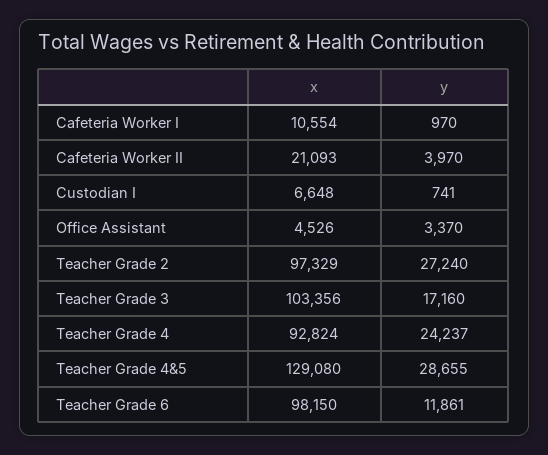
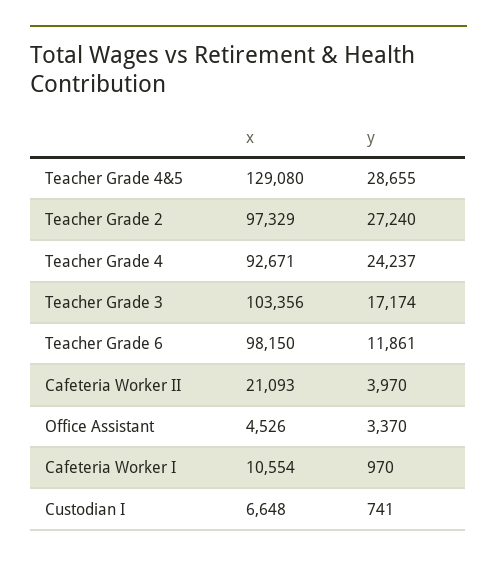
  {
    "x": {
      "Cafeteria Worker I": 10554,
      "Cafeteria Worker II": 21093,
      "Custodian I": 6648,
      "Office Assistant": 4526,
      "Teacher Grade 2": 97329,
      "Teacher Grade 3": 103356,
-     "Teacher Grade 4": 92824,
+     "Teacher Grade 4": 92671,
      "Teacher Grade 4&5": 129080,
      "Teacher Grade 6": 98150
    },
    "y": {
      "Cafeteria Worker I": 970,
      "Cafeteria Worker II": 3970,
      "Custodian I": 741,
      "Office Assistant": 3370,
      "Teacher Grade 2": 27240,
-     "Teacher Grade 3": 17160,
+     "Teacher Grade 3": 17174,
      "Teacher Grade 4": 24237,
      "Teacher Grade 4&5": 28655,
      "Teacher Grade 6": 11861
    }
  }

